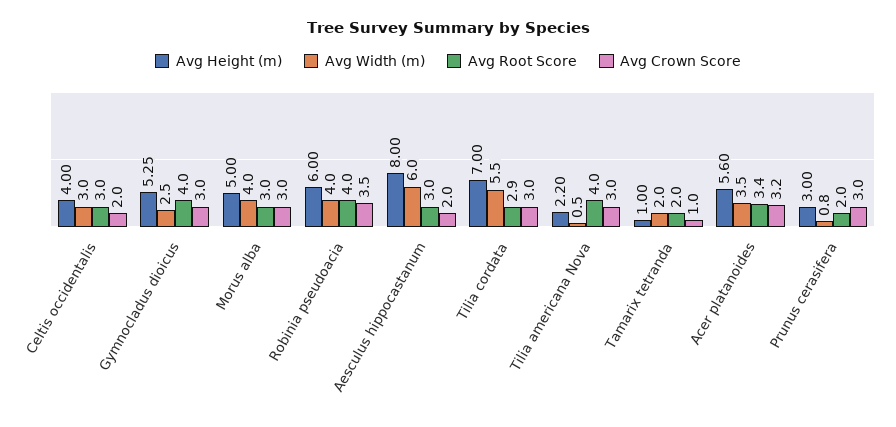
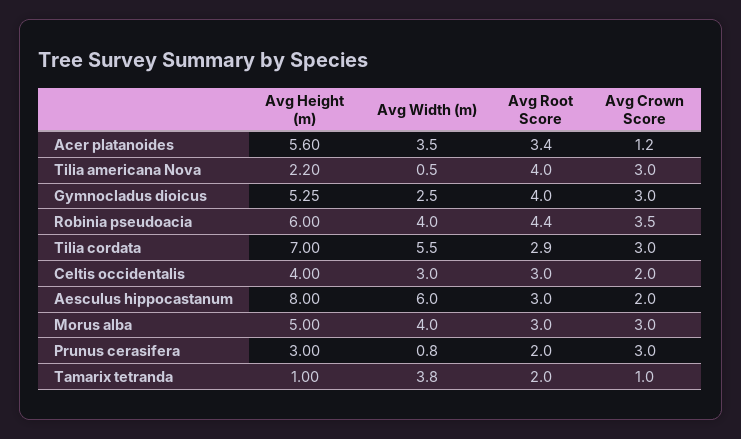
  {
    "Avg Height (m)": {
      "Celtis occidentalis": 4,
      "Gymnocladus dioicus": 5.25,
      "Morus alba": 5,
      "Robinia pseudoacia": 6,
      "Aesculus hippocastanum": 8,
      "Tilia cordata": 7,
      "Tilia americana Nova": 2.2,
      "Tamarix tetranda": 1,
      "Acer platanoides": 5.6,
      "Prunus cerasifera": 3
    },
    "Avg Width (m)": {
      "Celtis occidentalis": 3,
      "Gymnocladus dioicus": 2.5,
      "Morus alba": 4,
      "Robinia pseudoacia": 4,
      "Aesculus hippocastanum": 6,
      "Tilia cordata": 5.5,
      "Tilia americana Nova": 0.5,
-     "Tamarix tetranda": 2,
+     "Tamarix tetranda": 3.8,
      "Acer platanoides": 3.5,
      "Prunus cerasifera": 0.8
    },
    "Avg Root Score": {
      "Celtis occidentalis": 3,
      "Gymnocladus dioicus": 4,
      "Morus alba": 3,
-     "Robinia pseudoacia": 4,
+     "Robinia pseudoacia": 4.4,
      "Aesculus hippocastanum": 3,
      "Tilia cordata": 2.9,
      "Tilia americana Nova": 4,
      "Tamarix tetranda": 2,
      "Acer platanoides": 3.4,
      "Prunus cerasifera": 2
    },
    "Avg Crown Score": {
      "Celtis occidentalis": 2,
      "Gymnocladus dioicus": 3,
      "Morus alba": 3,
      "Robinia pseudoacia": 3.5,
      "Aesculus hippocastanum": 2,
      "Tilia cordata": 3,
      "Tilia americana Nova": 3,
      "Tamarix tetranda": 1,
-     "Acer platanoides": 3.2,
+     "Acer platanoides": 1.2,
      "Prunus cerasifera": 3
    }
  }

